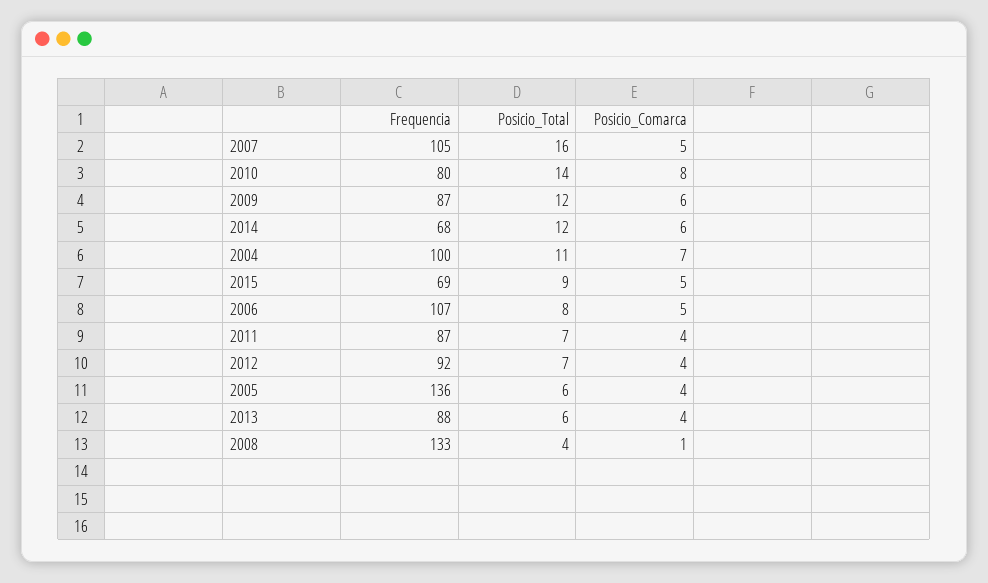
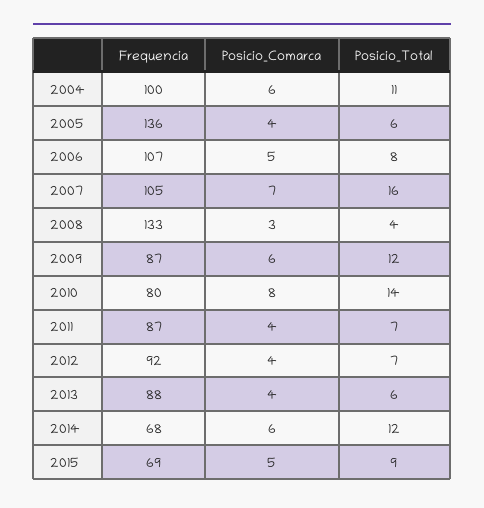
  {
    "Frequencia": {
      "2007": 105,
      "2010": 80,
      "2009": 87,
      "2014": 68,
      "2004": 100,
      "2015": 69,
      "2006": 107,
      "2011": 87,
      "2012": 92,
      "2005": 136,
      "2013": 88,
      "2008": 133
    },
    "Posicio_Total": {
      "2007": 16,
      "2010": 14,
      "2009": 12,
      "2014": 12,
      "2004": 11,
      "2015": 9,
      "2006": 8,
      "2011": 7,
      "2012": 7,
      "2005": 6,
      "2013": 6,
      "2008": 4
    },
    "Posicio_Comarca": {
-     "2007": 5,
+     "2007": 7,
      "2010": 8,
      "2009": 6,
      "2014": 6,
-     "2004": 7,
+     "2004": 6,
      "2015": 5,
      "2006": 5,
      "2011": 4,
      "2012": 4,
      "2005": 4,
      "2013": 4,
-     "2008": 1
+     "2008": 3
    }
  }

